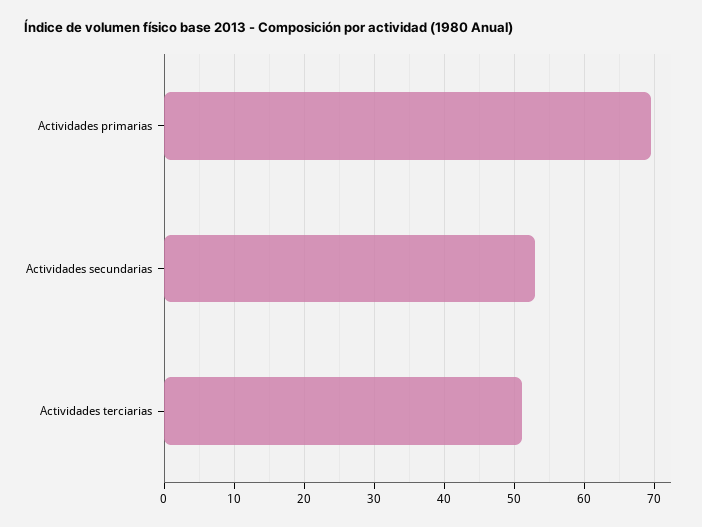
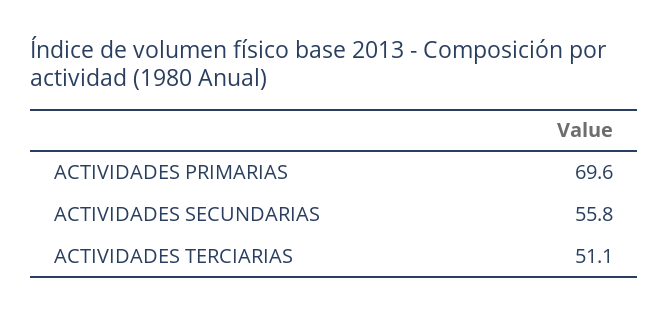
  {
    "Actividades primarias": 69.6,
-   "Actividades secundarias": 53,
+   "Actividades secundarias": 55.8,
    "Actividades terciarias": 51.1
  }

